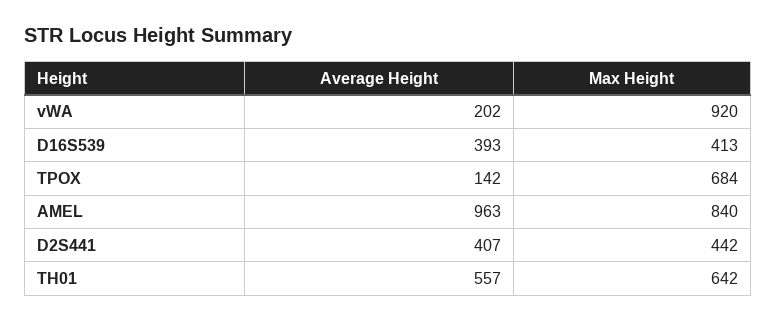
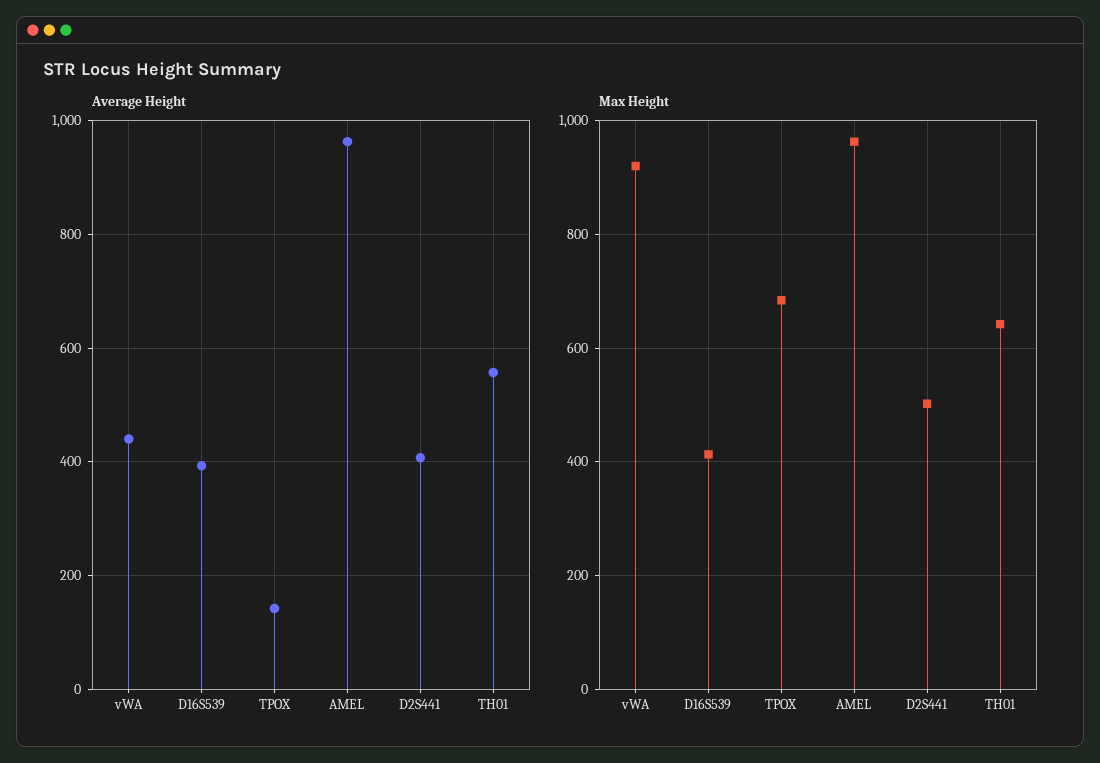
  {
    "Average Height": {
-     "vWA": 202,
+     "vWA": 440,
      "D16S539": 393,
      "TPOX": 142,
      "AMEL": 963,
      "D2S441": 407,
      "TH01": 557
    },
    "Max Height": {
      "vWA": 920,
      "D16S539": 413,
      "TPOX": 684,
-     "AMEL": 840,
+     "AMEL": 960,
-     "D2S441": 442,
+     "D2S441": 500,
      "TH01": 642
    }
  }

